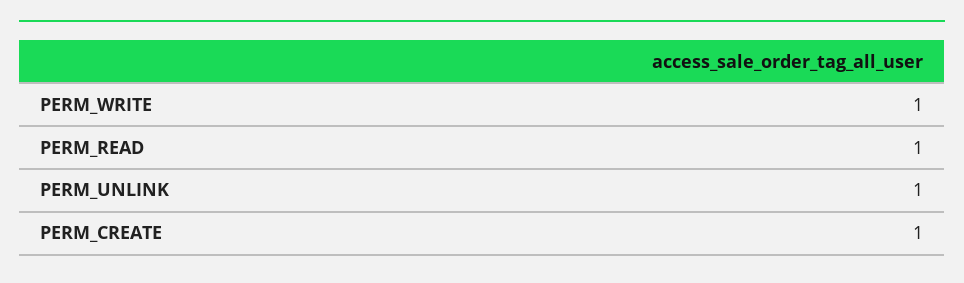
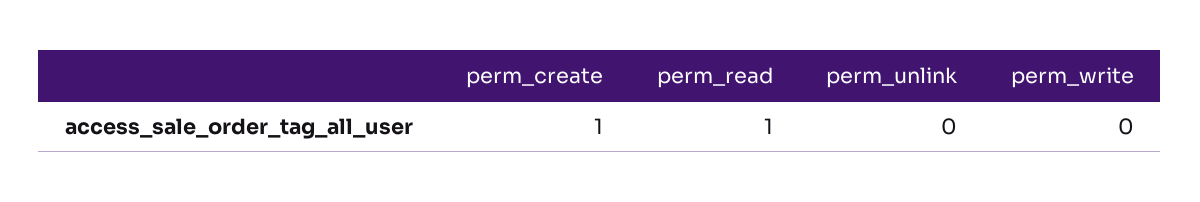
  {
-   "PERM_WRITE": 1,
+   "PERM_WRITE": 0,
    "PERM_READ": 1,
-   "PERM_UNLINK": 1,
+   "PERM_UNLINK": 0,
    "PERM_CREATE": 1
  }

